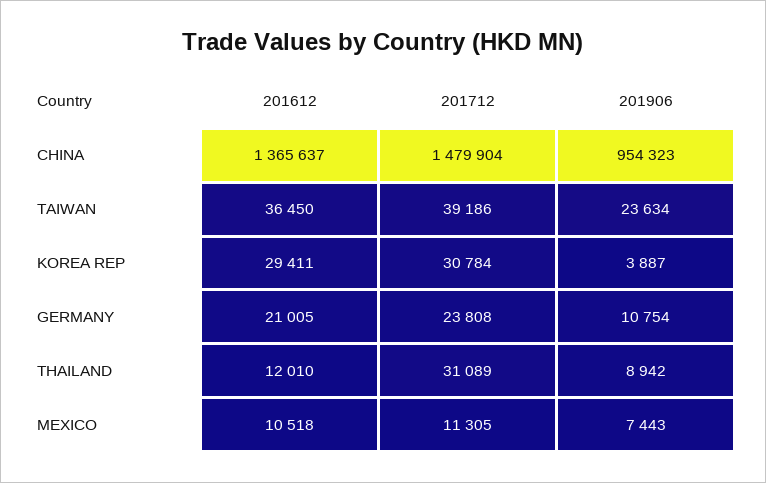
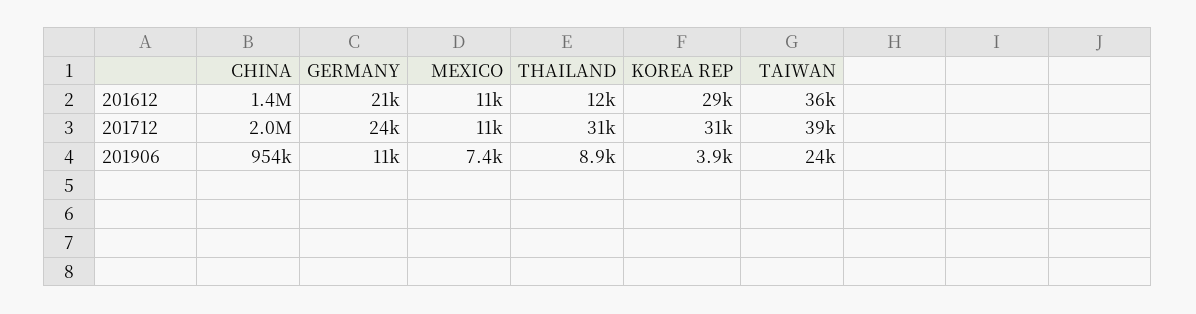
  {
    "201612": {
      "CHINA": 1365637,
      "TAIWAN": 36450,
      "KOREA REP": 29411,
      "GERMANY": 21005,
      "THAILAND": 12010,
      "MEXICO": 10518
    },
    "201712": {
-     "CHINA": 1479904,
+     "CHINA": 2000000,
      "TAIWAN": 39186,
      "KOREA REP": 30784,
      "GERMANY": 23808,
      "THAILAND": 31089,
      "MEXICO": 11305
    },
    "201906": {
      "CHINA": 954323,
      "TAIWAN": 23634,
      "KOREA REP": 3887,
      "GERMANY": 10754,
      "THAILAND": 8942,
      "MEXICO": 7443
    }
  }

